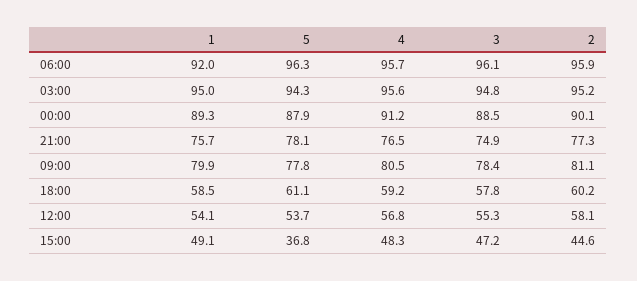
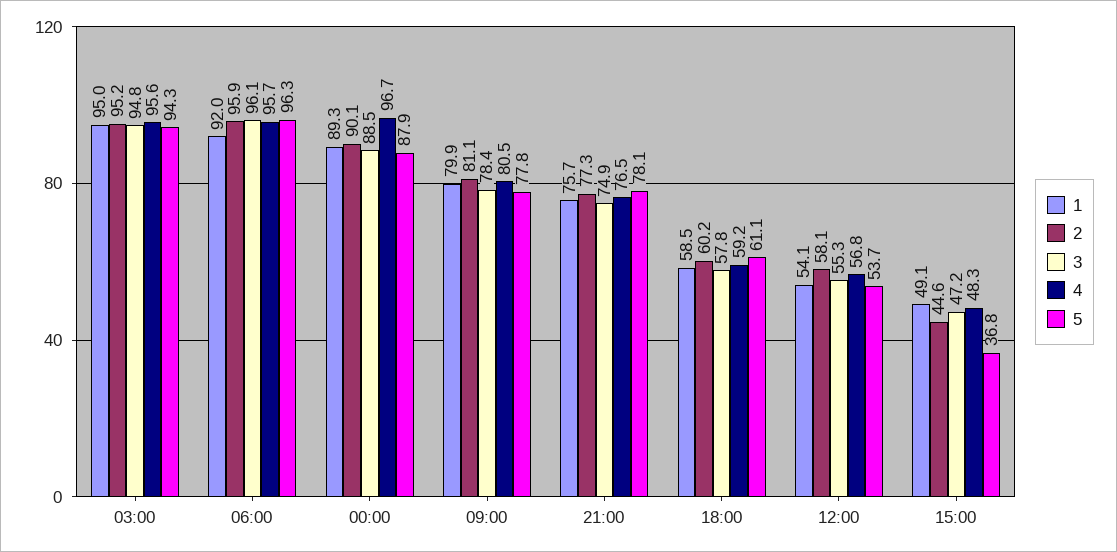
  {
    "1": {
      "06:00": 92,
      "03:00": 95,
      "00:00": 89.3,
      "21:00": 75.7,
      "09:00": 79.9,
      "18:00": 58.5,
      "12:00": 54.1,
      "15:00": 49.1
    },
    "5": {
      "06:00": 96.3,
      "03:00": 94.3,
      "00:00": 87.9,
      "21:00": 78.1,
      "09:00": 77.8,
      "18:00": 61.1,
      "12:00": 53.7,
      "15:00": 36.8
    },
    "4": {
      "06:00": 95.7,
      "03:00": 95.6,
-     "00:00": 91.2,
+     "00:00": 96.7,
      "21:00": 76.5,
      "09:00": 80.5,
      "18:00": 59.2,
      "12:00": 56.8,
      "15:00": 48.3
    },
    "3": {
      "06:00": 96.1,
      "03:00": 94.8,
      "00:00": 88.5,
      "21:00": 74.9,
      "09:00": 78.4,
      "18:00": 57.8,
      "12:00": 55.3,
      "15:00": 47.2
    },
    "2": {
      "06:00": 95.9,
      "03:00": 95.2,
      "00:00": 90.1,
      "21:00": 77.3,
      "09:00": 81.1,
      "18:00": 60.2,
      "12:00": 58.1,
      "15:00": 44.6
    }
  }

